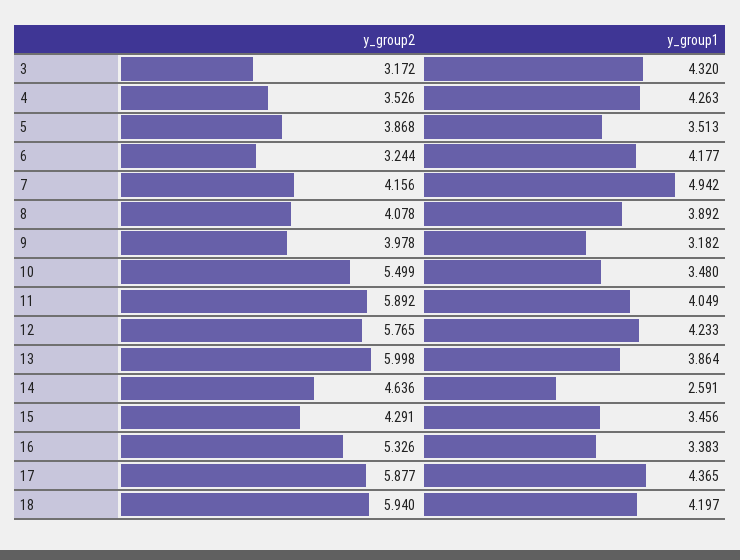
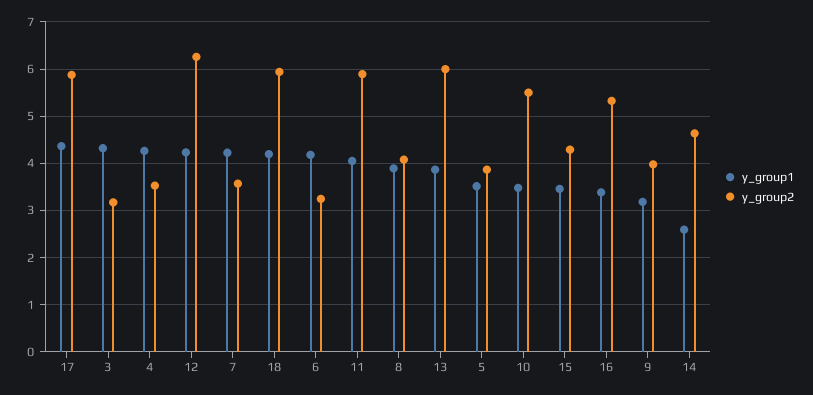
  {
    "y_group2": {
      "3": 3.172,
      "4": 3.526,
      "5": 3.868,
      "6": 3.244,
-     "7": 4.156,
+     "7": 3.6,
      "8": 4.078,
      "9": 3.978,
      "10": 5.499,
      "11": 5.892,
-     "12": 5.765,
+     "12": 6.2,
      "13": 5.998,
      "14": 4.636,
      "15": 4.291,
      "16": 5.326,
      "17": 5.877,
      "18": 5.94
    },
    "y_group1": {
      "3": 4.32,
      "4": 4.263,
      "5": 3.513,
      "6": 4.177,
-     "7": 4.942,
+     "7": 4.2,
      "8": 3.892,
      "9": 3.182,
      "10": 3.48,
      "11": 4.049,
      "12": 4.233,
      "13": 3.864,
      "14": 2.591,
      "15": 3.456,
      "16": 3.383,
      "17": 4.365,
      "18": 4.197
    }
  }

